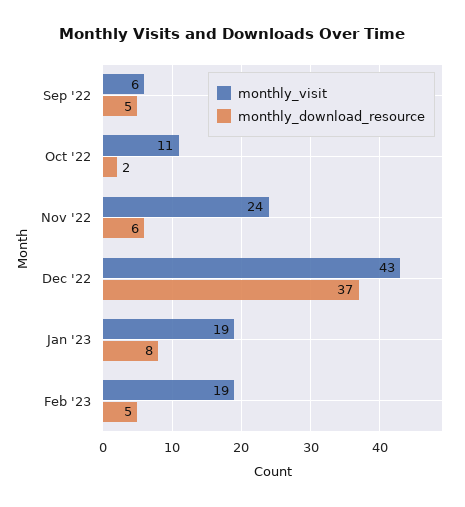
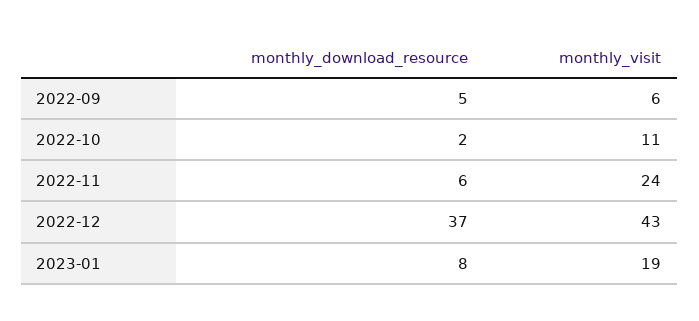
  {
    "monthly_visit": {
      "Sep '22": 6,
      "Oct '22": 11,
      "Nov '22": 24,
      "Dec '22": 43,
-     "Jan '23": 19,
+     "Jan '23": 19
-     "Feb '23": 19
    },
    "monthly_download_resource": {
      "Sep '22": 5,
      "Oct '22": 2,
      "Nov '22": 6,
      "Dec '22": 37,
-     "Jan '23": 8,
+     "Jan '23": 8
-     "Feb '23": 5
    }
  }

